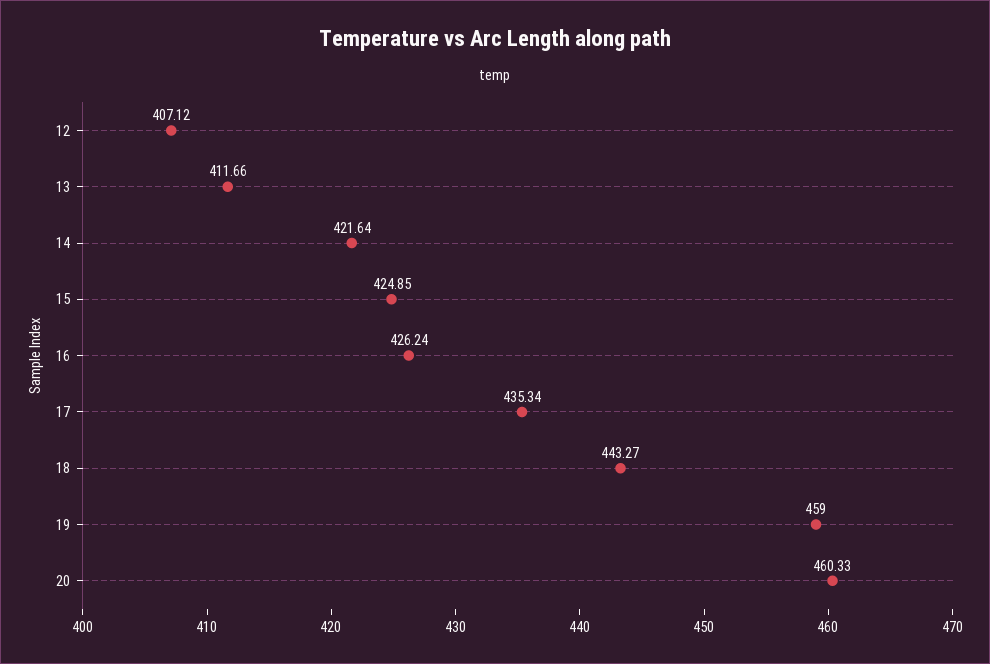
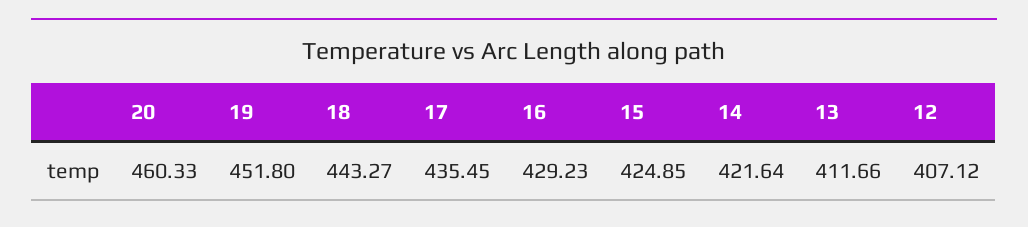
  {
    "12": 407.12,
    "13": 411.66,
    "14": 421.64,
    "15": 424.85,
-   "16": 426.24,
+   "16": 429.23,
-   "17": 435.34,
+   "17": 435.45,
    "18": 443.27,
-   "19": 459,
+   "19": 451.8,
    "20": 460.33
  }

